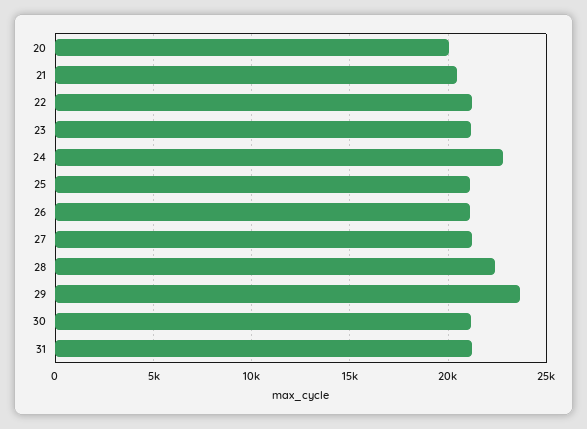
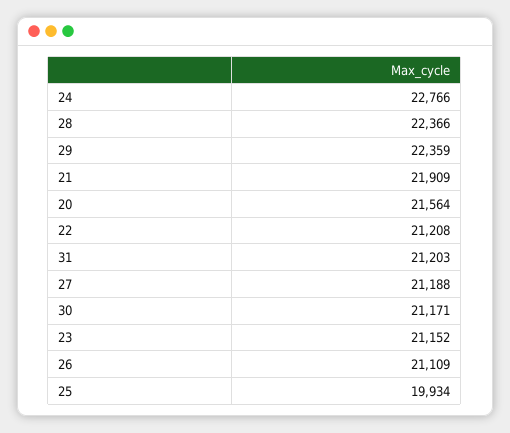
  {
-   "20": 20000,
+   "20": 21564,
-   "21": 20500,
+   "21": 21909,
    "22": 21208,
    "23": 21152,
    "24": 22766,
-   "25": 21000,
+   "25": 19934,
    "26": 21109,
    "27": 21188,
    "28": 22366,
-   "29": 23500,
+   "29": 22359,
    "30": 21171,
    "31": 21203
  }

